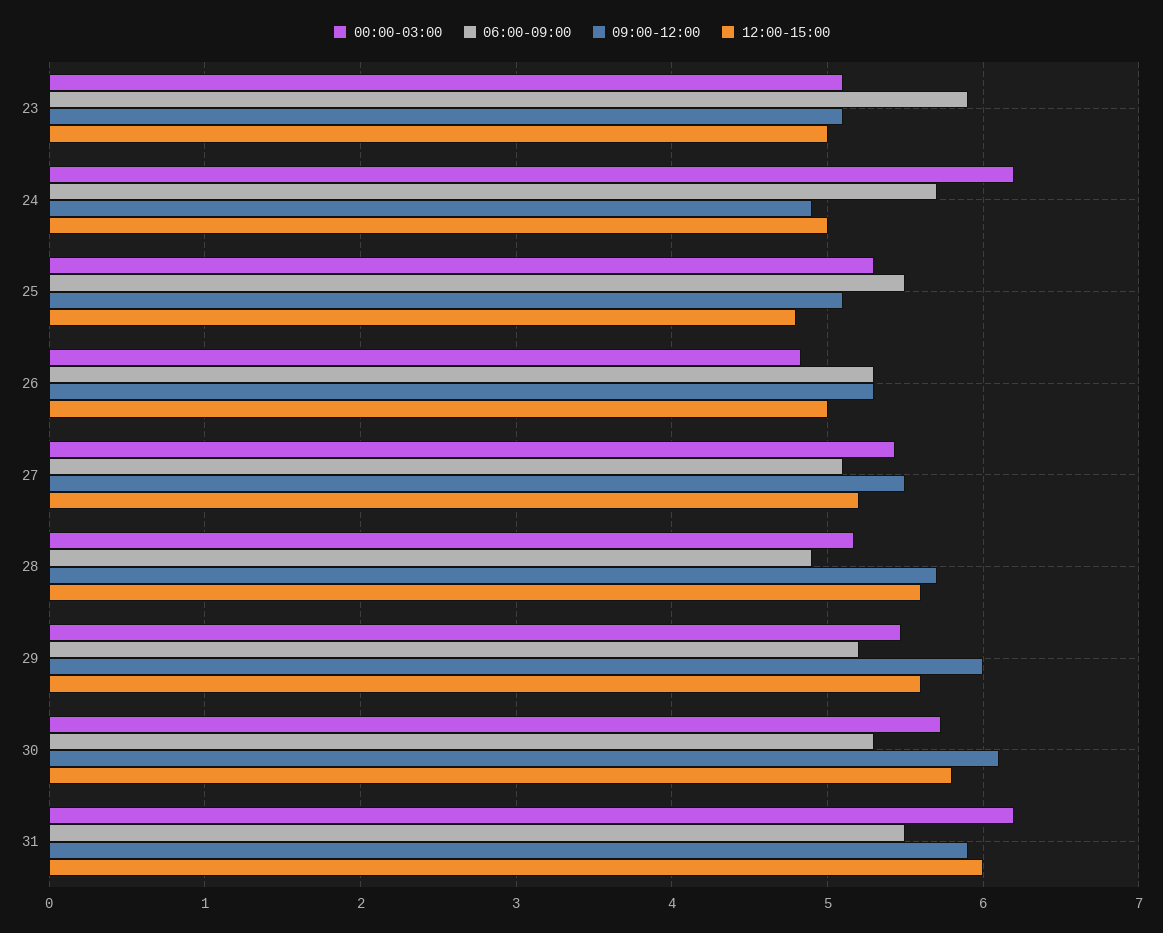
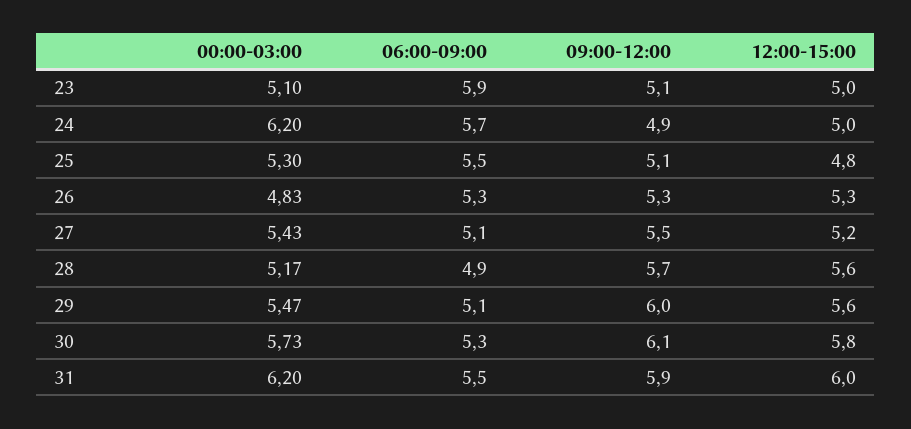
  {
    "00:00-03:00": {
      "23": 5.1,
      "24": 6.2,
      "25": 5.3,
      "26": 4.83,
      "27": 5.43,
      "28": 5.17,
      "29": 5.47,
      "30": 5.73,
      "31": 6.2
    },
    "06:00-09:00": {
      "23": 5.9,
      "24": 5.7,
      "25": 5.5,
      "26": 5.3,
      "27": 5.1,
      "28": 4.9,
-     "29": 5.2,
+     "29": 5.1,
      "30": 5.3,
      "31": 5.5
    },
    "09:00-12:00": {
      "23": 5.1,
      "24": 4.9,
      "25": 5.1,
      "26": 5.3,
      "27": 5.5,
      "28": 5.7,
      "29": 6,
      "30": 6.1,
      "31": 5.9
    },
    "12:00-15:00": {
      "23": 5,
      "24": 5,
      "25": 4.8,
-     "26": 5,
+     "26": 5.3,
      "27": 5.2,
      "28": 5.6,
      "29": 5.6,
      "30": 5.8,
      "31": 6
    }
  }

